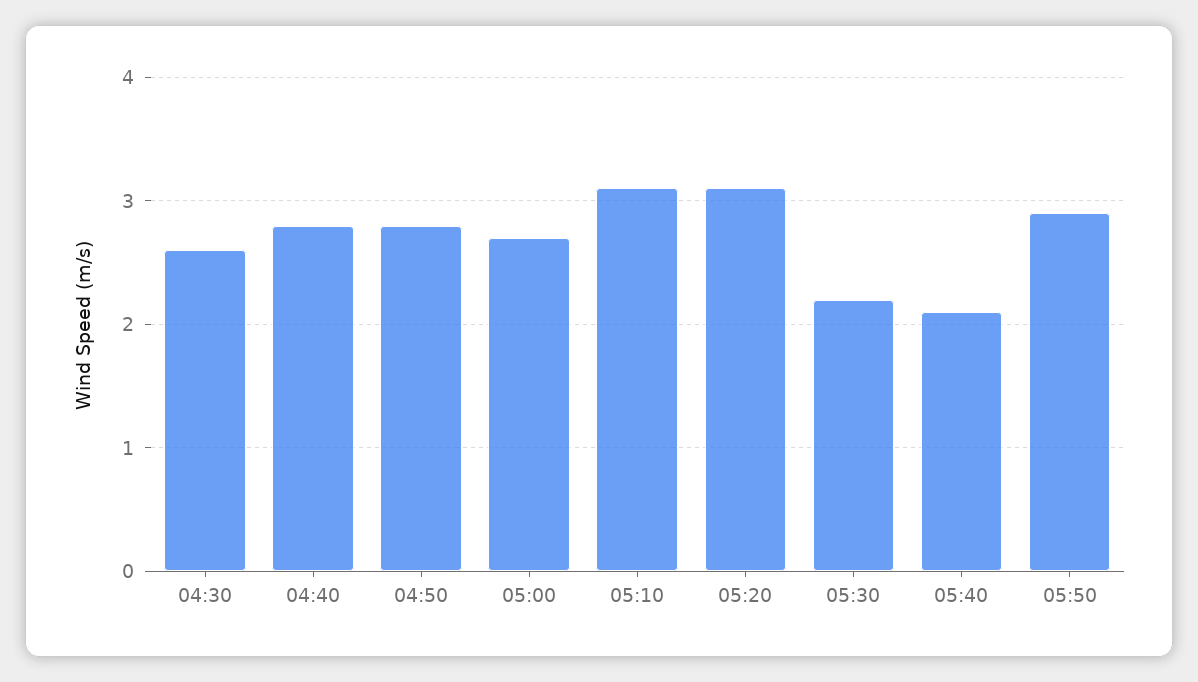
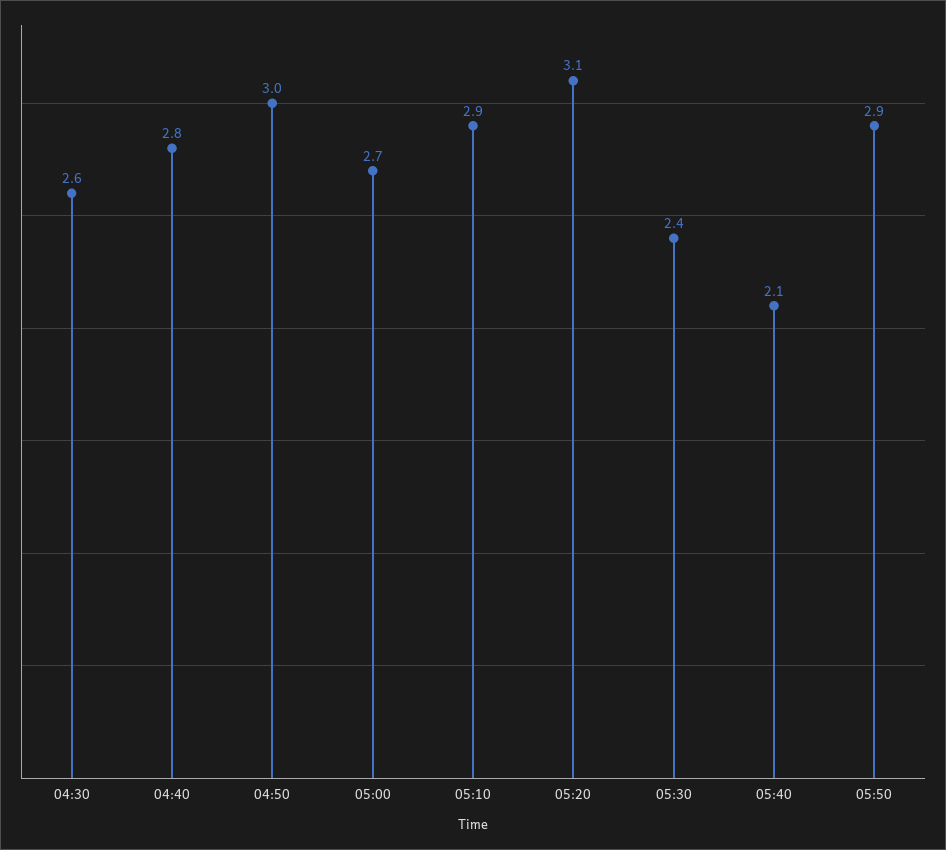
  {
    "04:30": 2.6,
    "04:40": 2.8,
-   "04:50": 2.8,
+   "04:50": 3,
    "05:00": 2.7,
-   "05:10": 3.1,
+   "05:10": 2.9,
    "05:20": 3.1,
-   "05:30": 2.2,
+   "05:30": 2.4,
    "05:40": 2.1,
    "05:50": 2.9
  }

